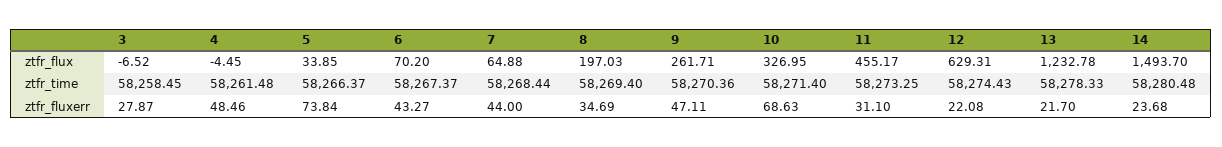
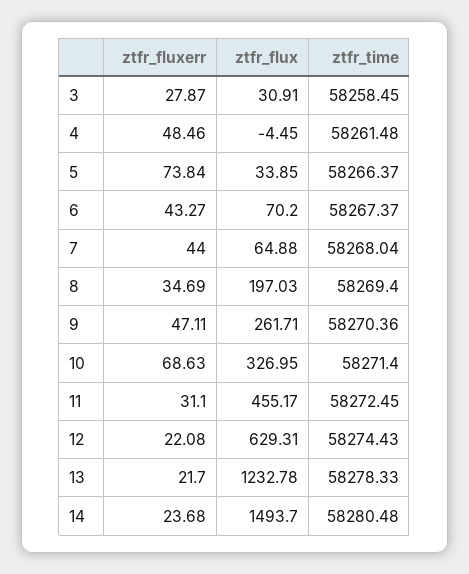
  {
    "3": {
-     "ztfr_flux": -6.52,
+     "ztfr_flux": 30.91,
      "ztfr_time": 58258.45,
      "ztfr_fluxerr": 27.87
    },
    "4": {
      "ztfr_flux": -4.45,
      "ztfr_time": 58261.48,
      "ztfr_fluxerr": 48.46
    },
    "5": {
      "ztfr_flux": 33.85,
      "ztfr_time": 58266.37,
      "ztfr_fluxerr": 73.84
    },
    "6": {
      "ztfr_flux": 70.2,
      "ztfr_time": 58267.37,
      "ztfr_fluxerr": 43.27
    },
    "7": {
      "ztfr_flux": 64.88,
-     "ztfr_time": 58268.44,
+     "ztfr_time": 58268.04,
      "ztfr_fluxerr": 44
    },
    "8": {
      "ztfr_flux": 197.03,
      "ztfr_time": 58269.4,
      "ztfr_fluxerr": 34.69
    },
    "9": {
      "ztfr_flux": 261.71,
      "ztfr_time": 58270.36,
      "ztfr_fluxerr": 47.11
    },
    "10": {
      "ztfr_flux": 326.95,
      "ztfr_time": 58271.4,
      "ztfr_fluxerr": 68.63
    },
    "11": {
      "ztfr_flux": 455.17,
-     "ztfr_time": 58273.25,
+     "ztfr_time": 58272.45,
      "ztfr_fluxerr": 31.1
    },
    "12": {
      "ztfr_flux": 629.31,
      "ztfr_time": 58274.43,
      "ztfr_fluxerr": 22.08
    },
    "13": {
      "ztfr_flux": 1232.78,
      "ztfr_time": 58278.33,
      "ztfr_fluxerr": 21.7
    },
    "14": {
      "ztfr_flux": 1493.7,
      "ztfr_time": 58280.48,
      "ztfr_fluxerr": 23.68
    }
  }

